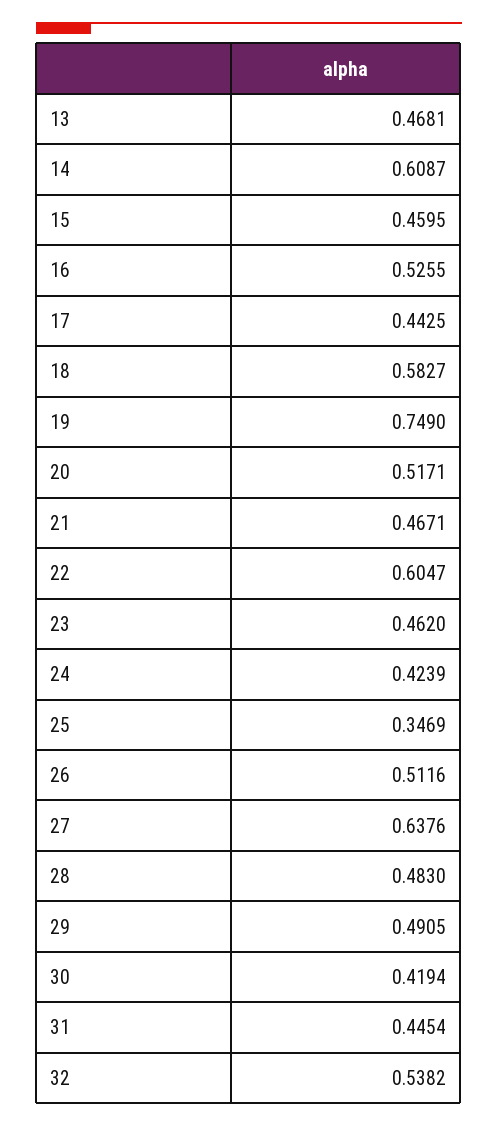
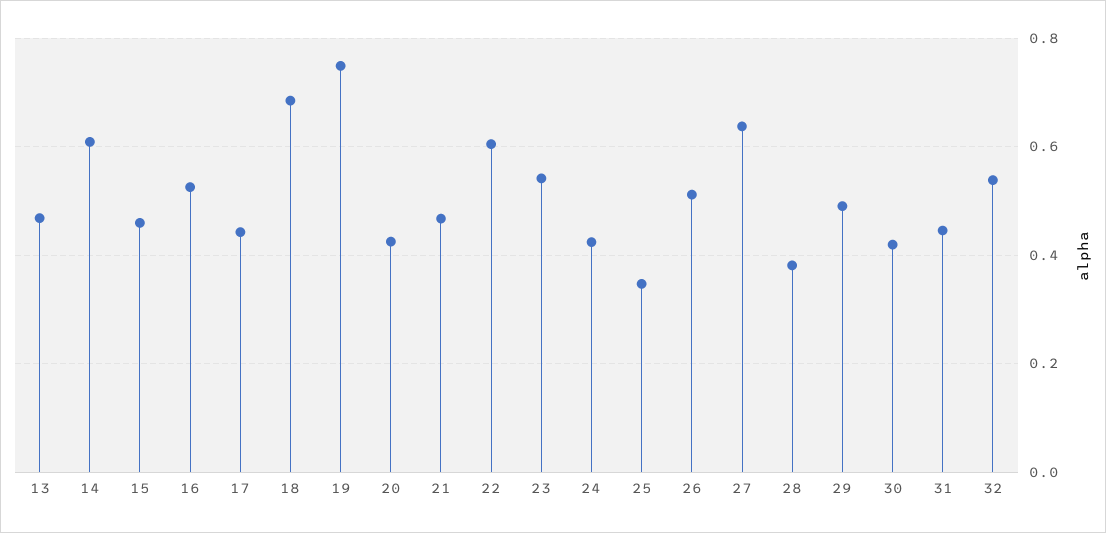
  {
    "13": 0.4681,
    "14": 0.6087,
    "15": 0.4595,
    "16": 0.5255,
    "17": 0.4425,
-   "18": 0.5827,
+   "18": 0.68,
    "19": 0.749,
-   "20": 0.5171,
+   "20": 0.42,
    "21": 0.4671,
    "22": 0.6047,
-   "23": 0.462,
+   "23": 0.54,
    "24": 0.4239,
    "25": 0.3469,
    "26": 0.5116,
    "27": 0.6376,
-   "28": 0.483,
+   "28": 0.38,
    "29": 0.4905,
    "30": 0.4194,
    "31": 0.4454,
    "32": 0.5382
  }

